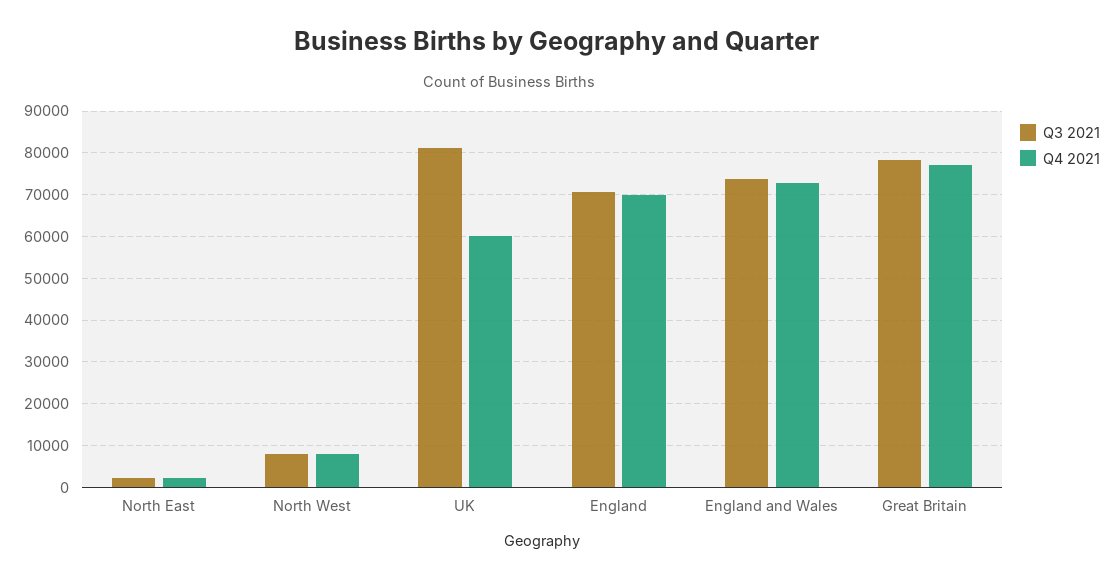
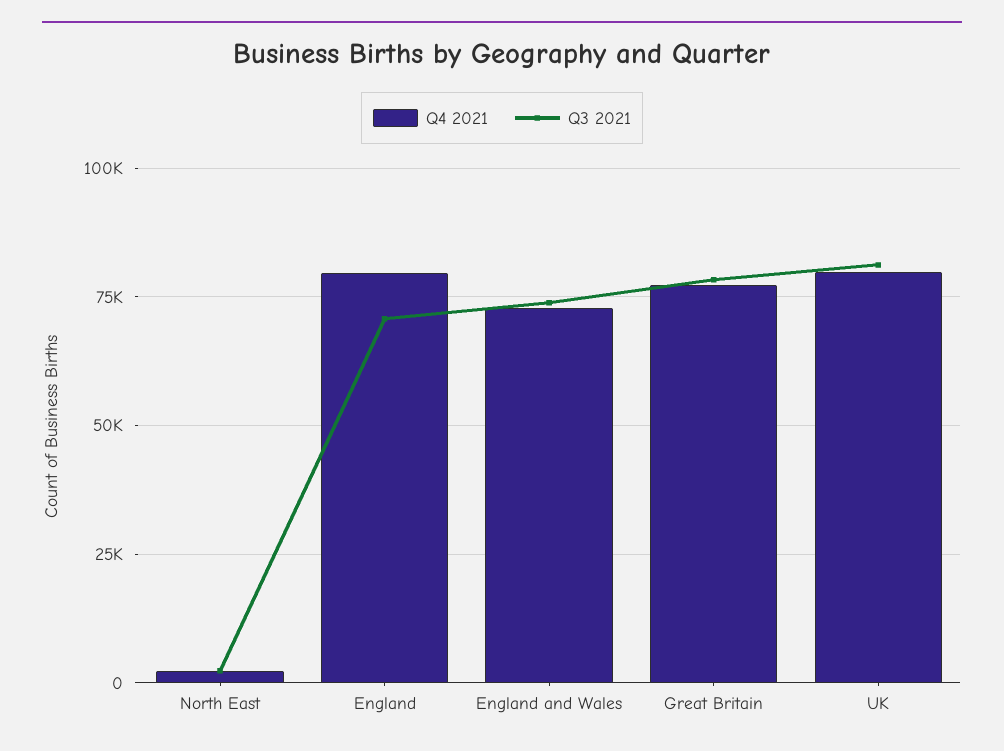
  {
    "Q3 2021": {
      "North East": 2000,
-     "North West": 8000,
      "UK": 82000,
      "England": 70000,
      "England and Wales": 74000,
      "Great Britain": 78000
    },
    "Q4 2021": {
      "North East": 2000,
-     "North West": 8000,
-     "UK": 60000,
+     "UK": 80000,
-     "England": 70000,
+     "England": 80000,
      "England and Wales": 72000,
      "Great Britain": 78000
    }
  }

